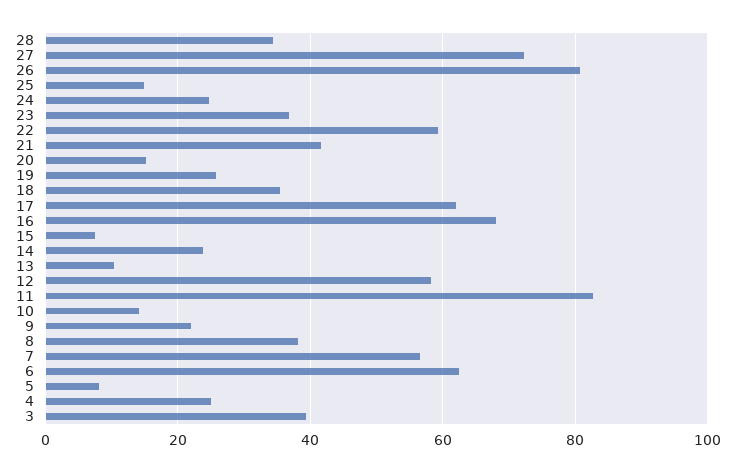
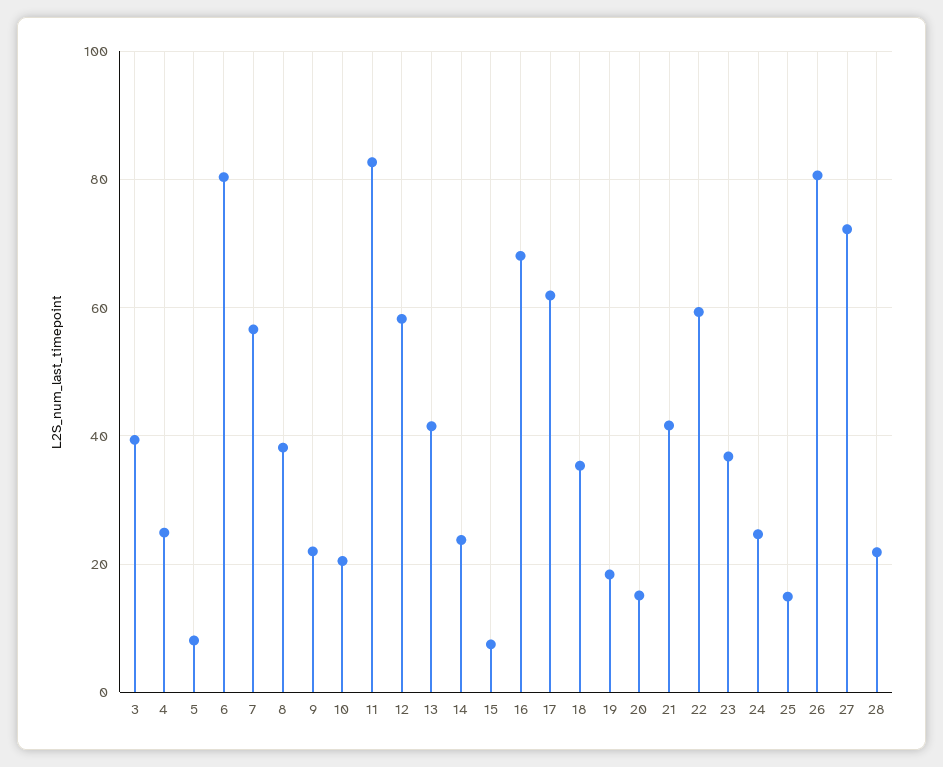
  {
-   "28": 34,
+   "28": 22,
    "27": 72,
    "26": 80,
    "25": 14,
    "24": 24,
    "23": 36,
    "22": 60,
    "21": 42,
    "20": 16,
-   "19": 26,
+   "19": 18,
    "18": 36,
    "17": 62,
    "16": 68,
    "15": 8,
    "14": 24,
-   "13": 10,
+   "13": 42,
    "12": 58,
    "11": 82,
-   "10": 14,
+   "10": 20,
    "9": 22,
    "8": 38,
    "7": 56,
-   "6": 62,
+   "6": 80,
    "5": 8,
    "4": 24,
    "3": 40
  }

